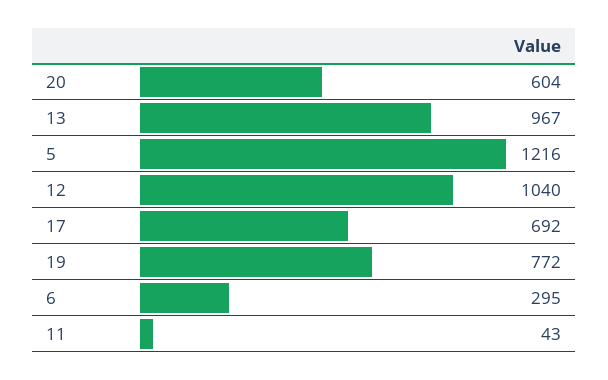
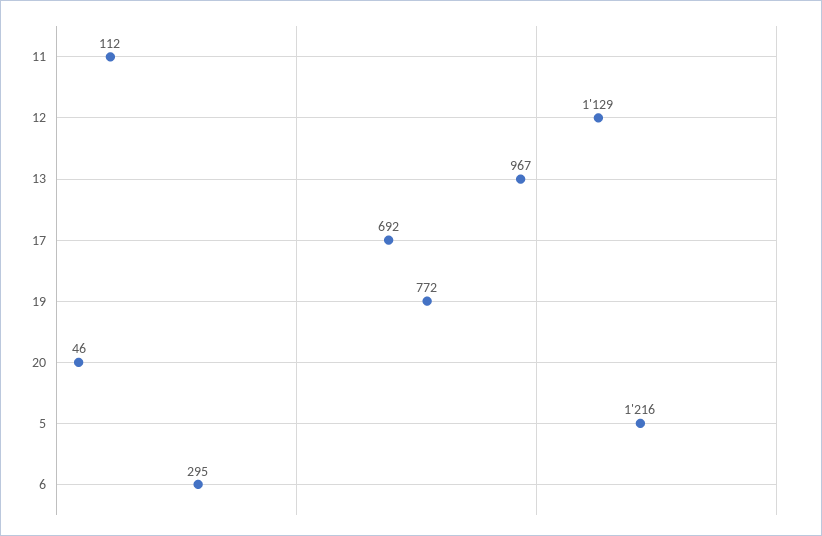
  {
-   "20": 604,
+   "20": 46,
    "13": 967,
    "5": 1216,
-   "12": 1040,
+   "12": 1129,
    "17": 692,
    "19": 772,
    "6": 295,
-   "11": 43
+   "11": 112
  }

